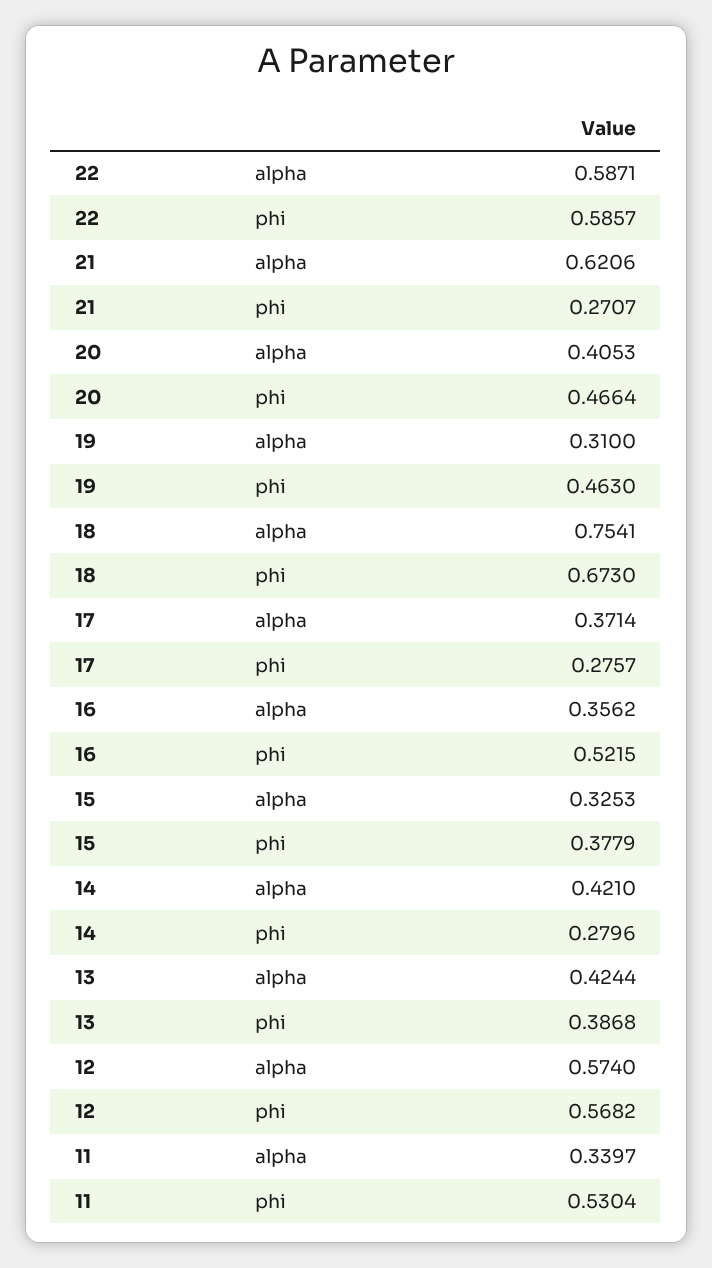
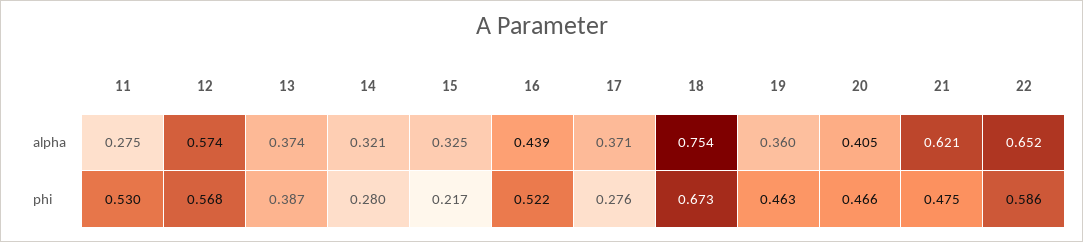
  {
    "22": {
-     "alpha": 0.5871,
+     "alpha": 0.652,
      "phi": 0.5857
    },
    "21": {
      "alpha": 0.6206,
-     "phi": 0.2707
+     "phi": 0.475
    },
    "20": {
      "alpha": 0.4053,
      "phi": 0.4664
    },
    "19": {
-     "alpha": 0.31,
+     "alpha": 0.36,
      "phi": 0.463
    },
    "18": {
      "alpha": 0.7541,
      "phi": 0.673
    },
    "17": {
      "alpha": 0.3714,
      "phi": 0.2757
    },
    "16": {
-     "alpha": 0.3562,
+     "alpha": 0.439,
      "phi": 0.5215
    },
    "15": {
      "alpha": 0.3253,
-     "phi": 0.3779
+     "phi": 0.217
    },
    "14": {
-     "alpha": 0.421,
+     "alpha": 0.321,
      "phi": 0.2796
    },
    "13": {
-     "alpha": 0.4244,
+     "alpha": 0.374,
      "phi": 0.3868
    },
    "12": {
      "alpha": 0.574,
      "phi": 0.5682
    },
    "11": {
-     "alpha": 0.3397,
+     "alpha": 0.275,
      "phi": 0.5304
    }
  }

